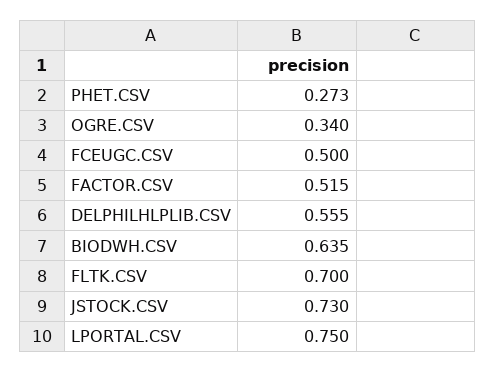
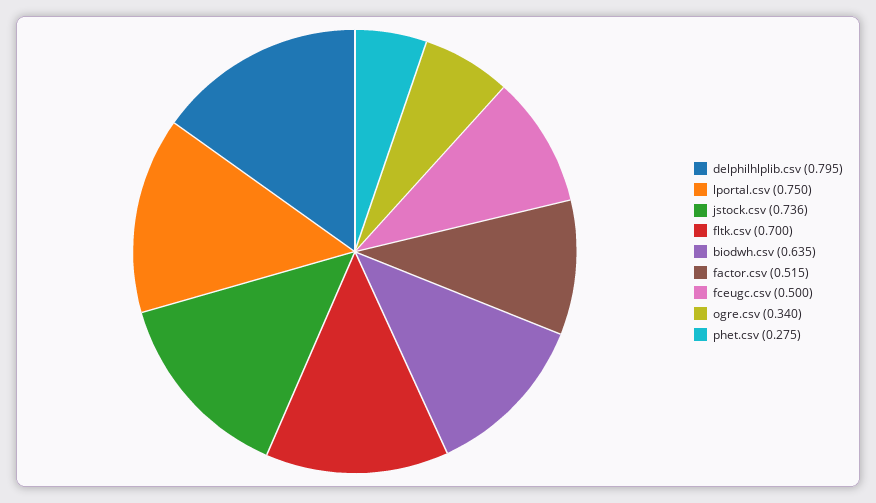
  {
-   "PHET.CSV": 0.273,
+   "PHET.CSV": 0.275,
    "OGRE.CSV": 0.34,
    "FCEUGC.CSV": 0.5,
    "FACTOR.CSV": 0.515,
-   "DELPHILHLPLIB.CSV": 0.555,
+   "DELPHILHLPLIB.CSV": 0.795,
    "BIODWH.CSV": 0.635,
    "FLTK.CSV": 0.7,
-   "JSTOCK.CSV": 0.73,
+   "JSTOCK.CSV": 0.736,
    "LPORTAL.CSV": 0.75
  }

